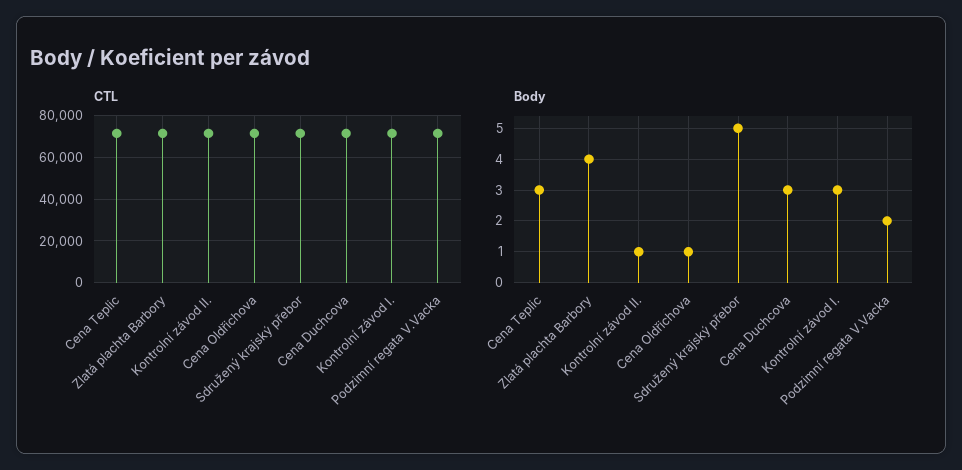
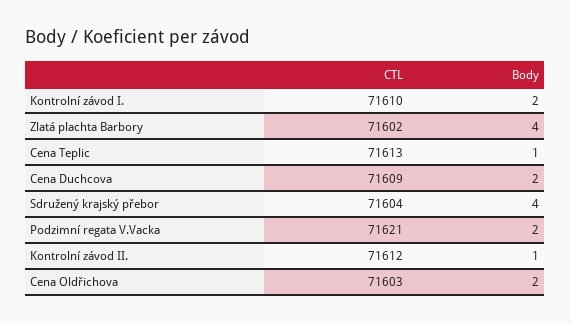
  {
    "CTL": {
      "Cena Teplic": 71613,
      "Zlatá plachta Barbory": 71602,
      "Kontrolní závod II.": 71612,
      "Cena Oldřichova": 71603,
      "Sdružený krajský přebor": 71604,
      "Cena Duchcova": 71609,
      "Kontrolní závod I.": 71610,
      "Podzimní regata V.Vacka": 71621
    },
    "Body": {
-     "Cena Teplic": 3,
+     "Cena Teplic": 1,
      "Zlatá plachta Barbory": 4,
      "Kontrolní závod II.": 1,
-     "Cena Oldřichova": 1,
+     "Cena Oldřichova": 2,
-     "Sdružený krajský přebor": 5,
+     "Sdružený krajský přebor": 4,
-     "Cena Duchcova": 3,
+     "Cena Duchcova": 2,
-     "Kontrolní závod I.": 3,
+     "Kontrolní závod I.": 2,
      "Podzimní regata V.Vacka": 2
    }
  }

